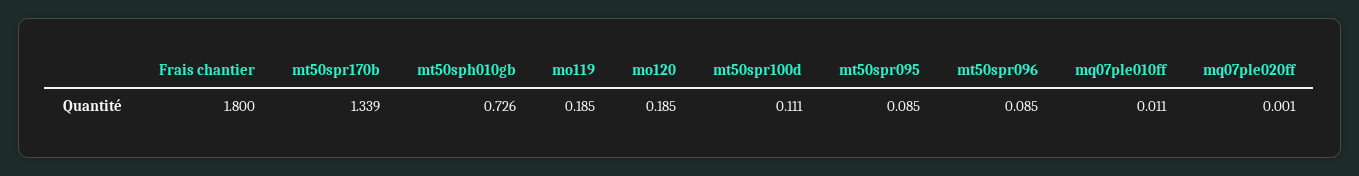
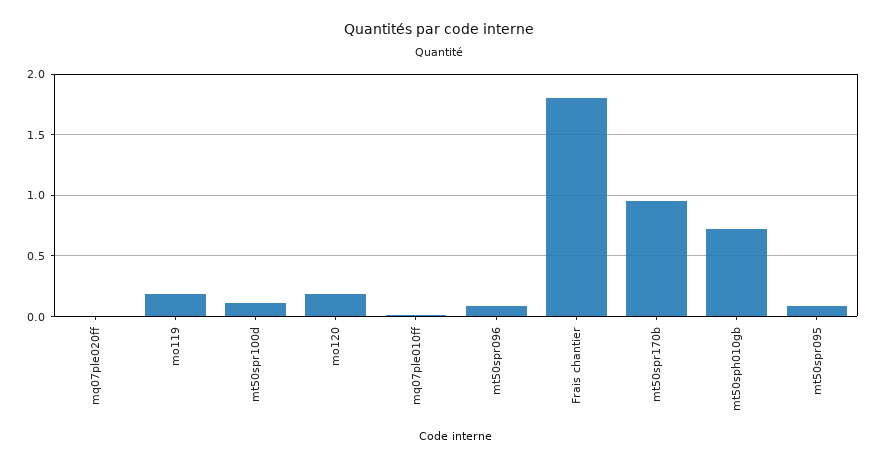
  {
    "Frais chantier": 1.8,
-   "mt50spr170b": 1.339,
+   "mt50spr170b": 0.95,
    "mt50sph010gb": 0.726,
    "mo119": 0.185,
    "mo120": 0.185,
    "mt50spr100d": 0.111,
    "mt50spr095": 0.085,
    "mt50spr096": 0.085,
    "mq07ple010ff": 0.011,
    "mq07ple020ff": 0.001
  }

